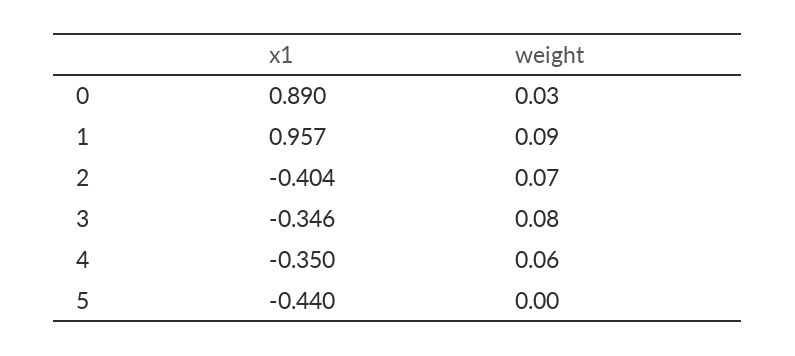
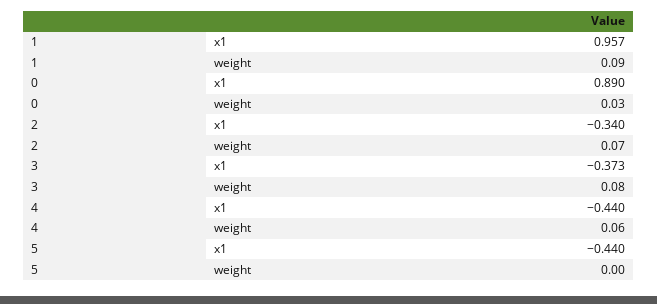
  {
    "x1": {
      "0": 0.89,
      "1": 0.957,
-     "2": -0.404,
+     "2": -0.34,
-     "3": -0.346,
+     "3": -0.373,
-     "4": -0.35,
+     "4": -0.44,
      "5": -0.44
    },
    "weight": {
      "0": 0.03,
      "1": 0.09,
      "2": 0.07,
      "3": 0.08,
      "4": 0.06,
      "5": 0
    }
  }

